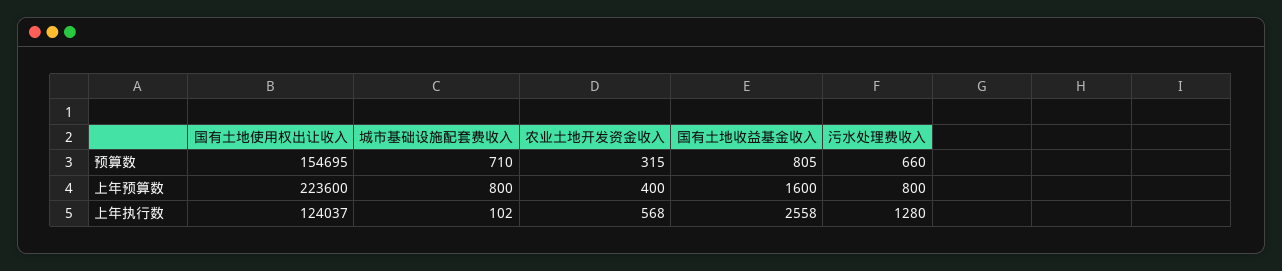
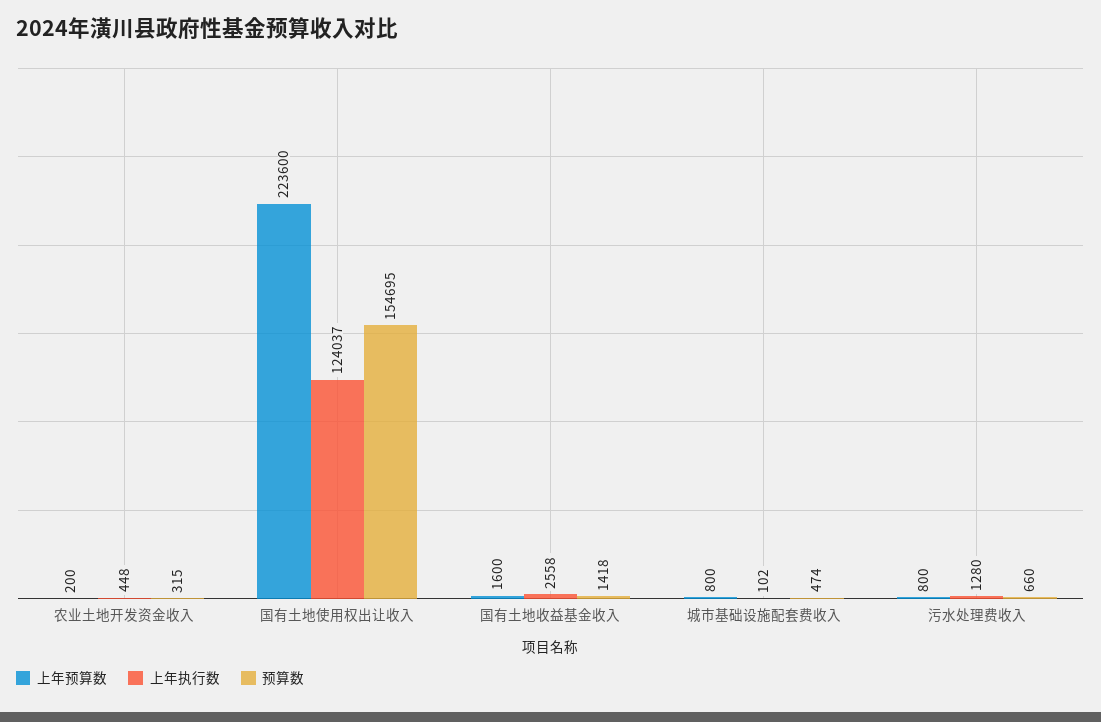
  {
    "预算数": {
      "国有土地使用权出让收入": 154695,
-     "城市基础设施配套费收入": 710,
+     "城市基础设施配套费收入": 474,
      "农业土地开发资金收入": 315,
-     "国有土地收益基金收入": 805,
+     "国有土地收益基金收入": 1418,
      "污水处理费收入": 660
    },
    "上年预算数": {
      "国有土地使用权出让收入": 223600,
      "城市基础设施配套费收入": 800,
-     "农业土地开发资金收入": 400,
+     "农业土地开发资金收入": 200,
      "国有土地收益基金收入": 1600,
      "污水处理费收入": 800
    },
    "上年执行数": {
      "国有土地使用权出让收入": 124037,
      "城市基础设施配套费收入": 102,
-     "农业土地开发资金收入": 568,
+     "农业土地开发资金收入": 448,
      "国有土地收益基金收入": 2558,
      "污水处理费收入": 1280
    }
  }

